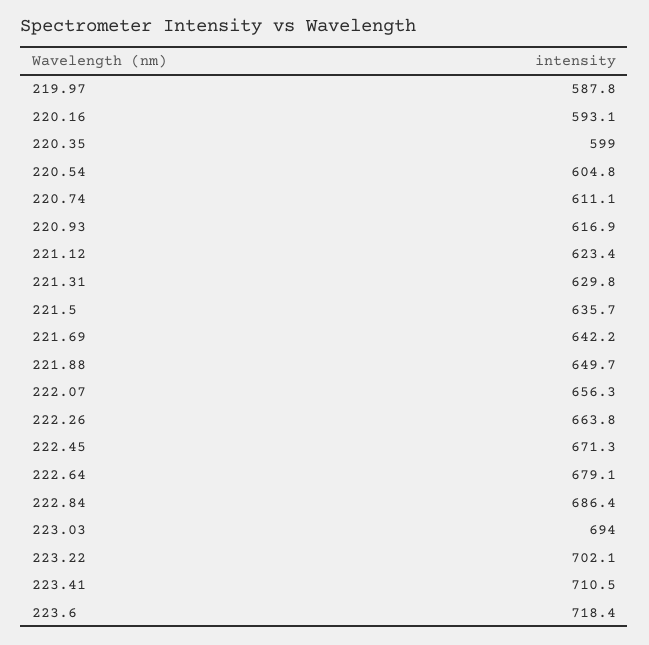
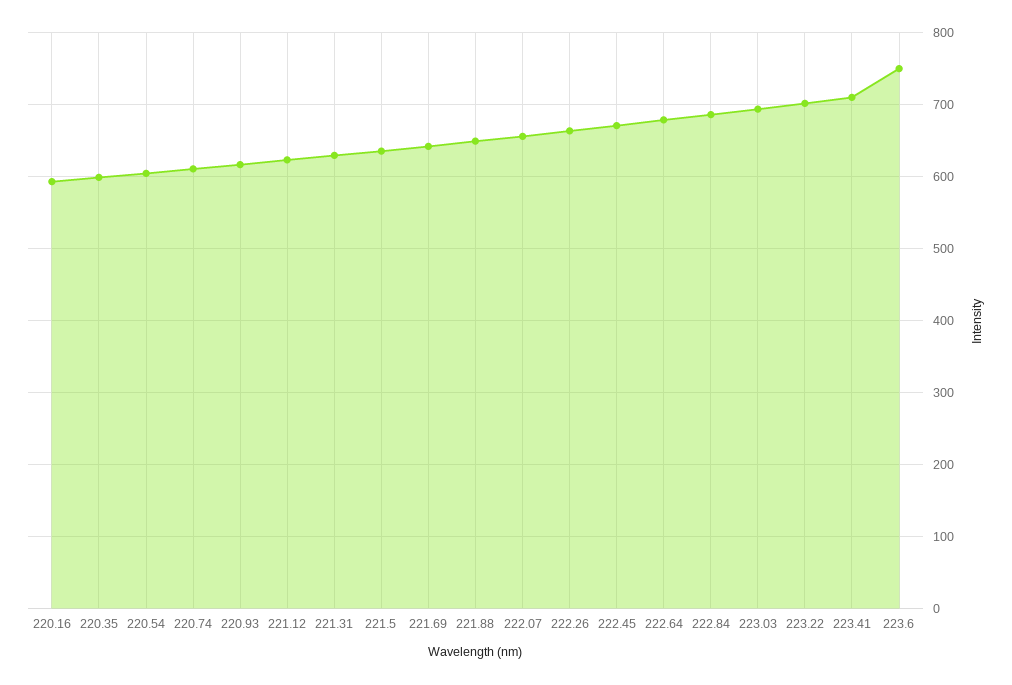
  {
-   "219.97": 587.8,
    "220.16": 593.1,
    "220.35": 599,
    "220.54": 604.8,
    "220.74": 611.1,
    "220.93": 616.9,
    "221.12": 623.4,
    "221.31": 629.8,
    "221.5": 635.7,
    "221.69": 642.2,
    "221.88": 649.7,
    "222.07": 656.3,
    "222.26": 663.8,
    "222.45": 671.3,
    "222.64": 679.1,
    "222.84": 686.4,
    "223.03": 694,
    "223.22": 702.1,
    "223.41": 710.5,
-   "223.6": 718.4
+   "223.6": 750
  }

